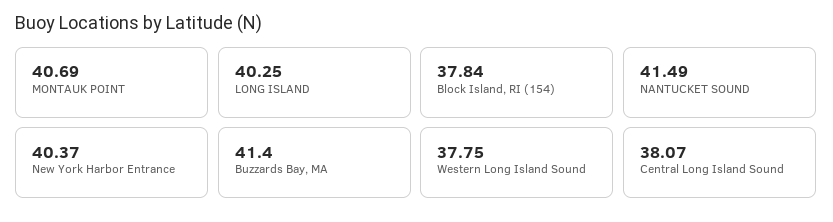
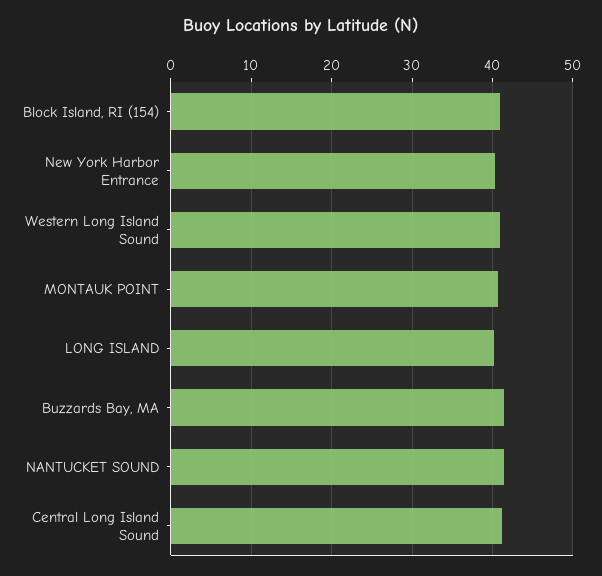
  {
    "MONTAUK POINT": 40.69,
    "LONG ISLAND": 40.25,
-   "Block Island, RI (154)": 37.84,
+   "Block Island, RI (154)": 41,
    "NANTUCKET SOUND": 41.49,
    "New York Harbor Entrance": 40.37,
    "Buzzards Bay, MA": 41.4,
-   "Western Long Island Sound": 37.75,
+   "Western Long Island Sound": 41,
-   "Central Long Island Sound": 38.07
+   "Central Long Island Sound": 41
  }

